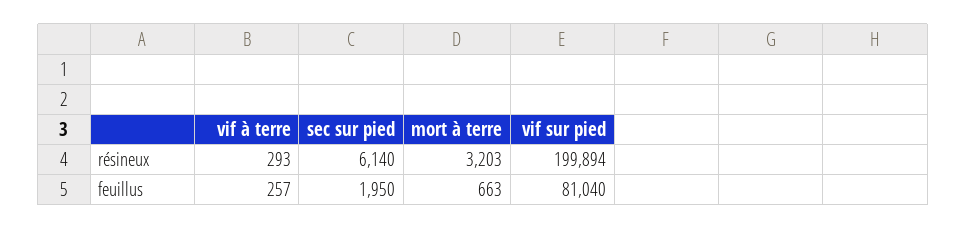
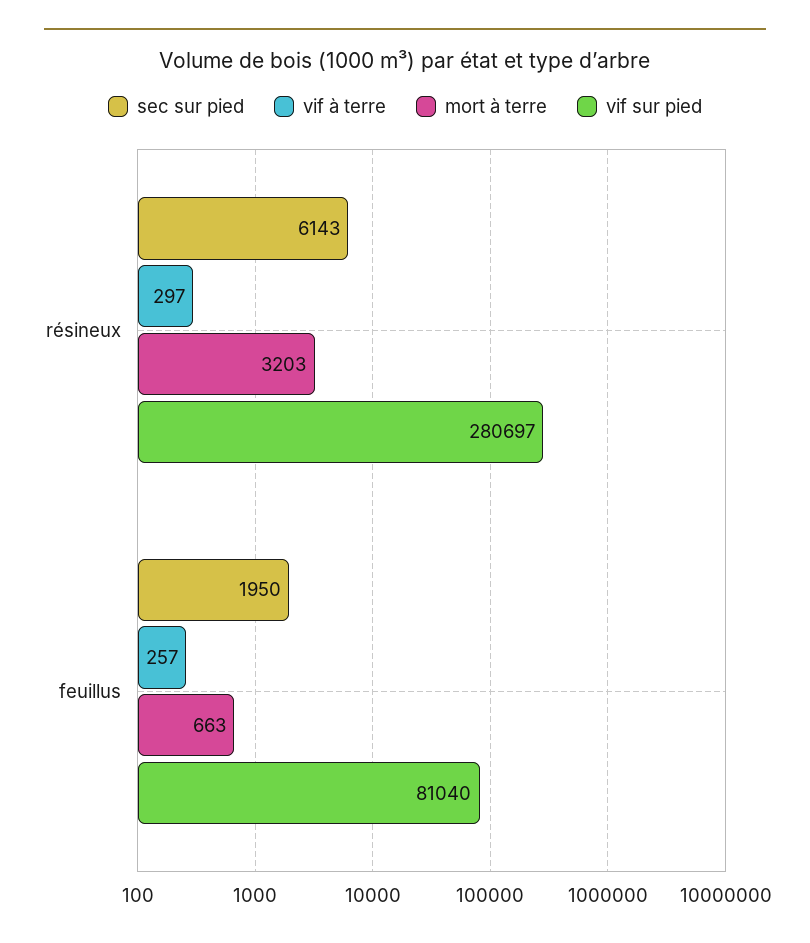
  {
    "vif à terre": {
-     "résineux": 293,
+     "résineux": 297,
      "feuillus": 257
    },
    "sec sur pied": {
-     "résineux": 6140,
+     "résineux": 6143,
      "feuillus": 1950
    },
    "mort à terre": {
      "résineux": 3203,
      "feuillus": 663
    },
    "vif sur pied": {
-     "résineux": 199894,
+     "résineux": 280697,
      "feuillus": 81040
    }
  }

